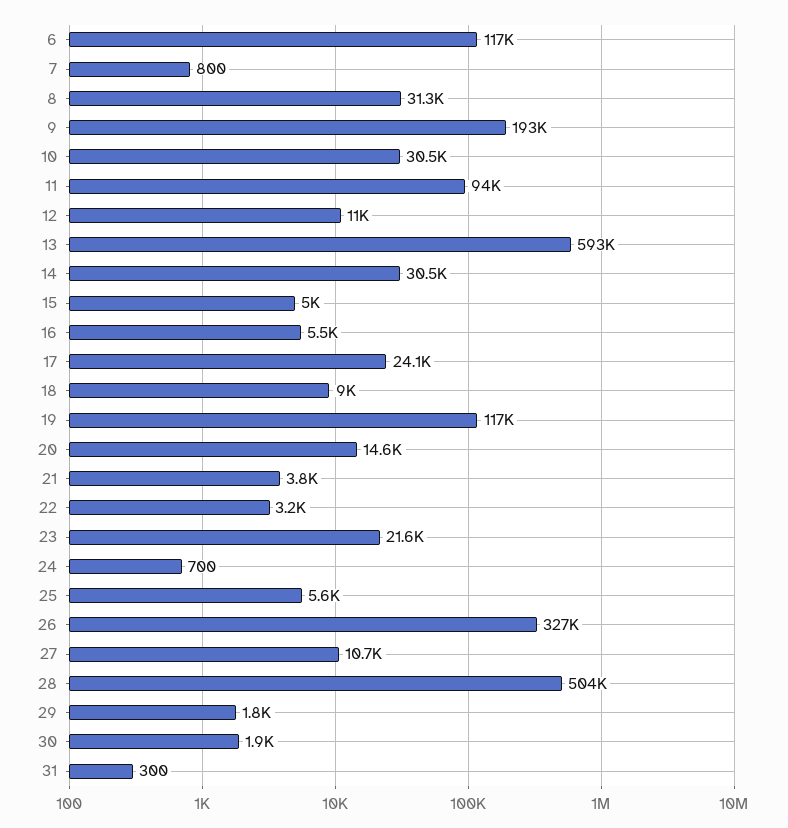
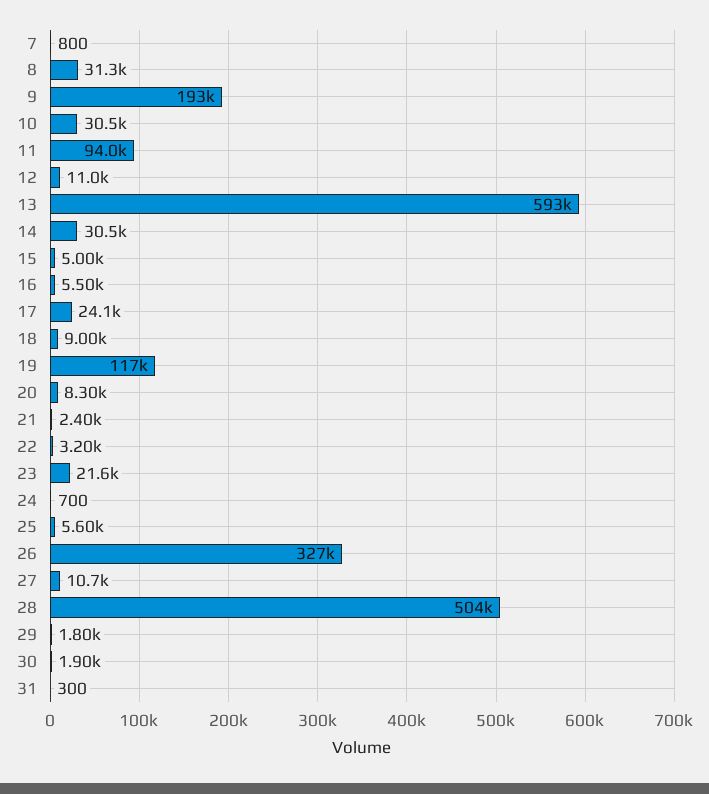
  {
-   "6": 117000,
    "7": 800,
    "8": 31300,
    "9": 193000,
    "10": 30500,
    "11": 94000,
    "12": 11000,
    "13": 593000,
    "14": 30500,
    "15": 5000,
    "16": 5500,
    "17": 24100,
    "18": 9000,
    "19": 117000,
-   "20": 14600,
+   "20": 8300,
-   "21": 3800,
+   "21": 2400,
    "22": 3200,
    "23": 21600,
    "24": 700,
    "25": 5600,
    "26": 327000,
    "27": 10700,
    "28": 504000,
    "29": 1800,
    "30": 1900,
    "31": 300
  }

